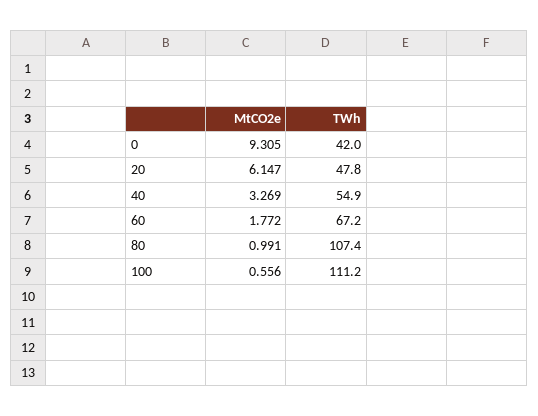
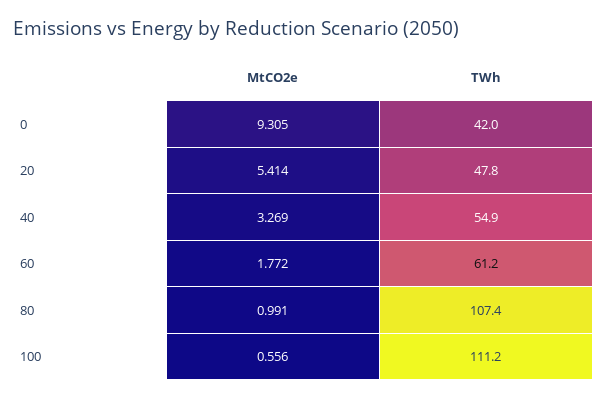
  {
    "MtCO2e": {
      "0": 9.305,
-     "20": 6.147,
+     "20": 5.414,
      "40": 3.269,
      "60": 1.772,
      "80": 0.991,
      "100": 0.556
    },
    "TWh": {
      "0": 42,
      "20": 47.8,
      "40": 54.9,
-     "60": 67.2,
+     "60": 61.2,
      "80": 107.4,
      "100": 111.2
    }
  }

